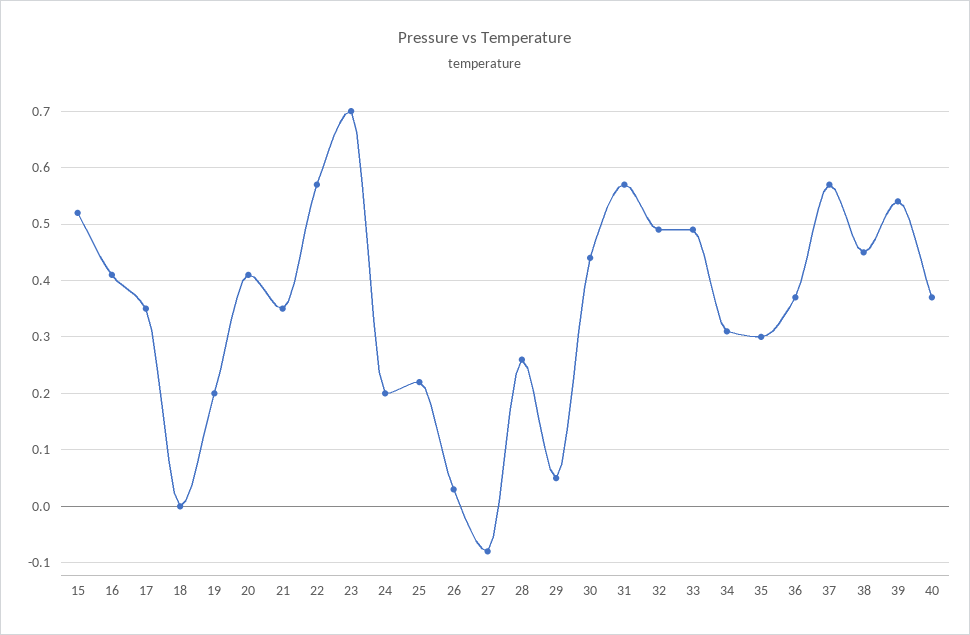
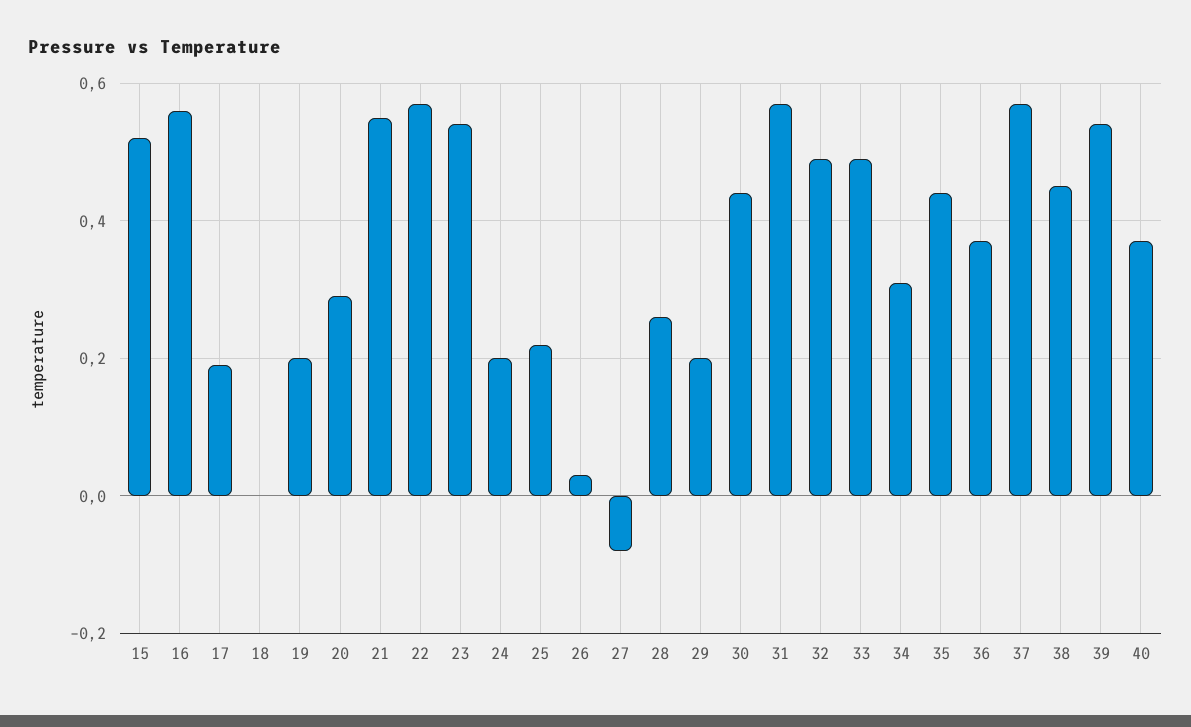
  {
    "15": 0.5,
-   "16": 0.4,
+   "16": 0.55,
-   "17": 0.35,
+   "17": 0.2,
    "18": 0,
    "19": 0.2,
-   "20": 0.4,
+   "20": 0.3,
-   "21": 0.35,
+   "21": 0.55,
    "22": 0.55,
-   "23": 0.7,
+   "23": 0.55,
    "24": 0.2,
    "25": 0.2,
    "26": 0.05,
    "27": -0.1,
    "28": 0.25,
-   "29": 0.05,
+   "29": 0.2,
    "30": 0.45,
    "31": 0.55,
    "32": 0.5,
    "33": 0.5,
    "34": 0.3,
-   "35": 0.3,
+   "35": 0.45,
    "36": 0.35,
    "37": 0.55,
    "38": 0.45,
    "39": 0.55,
    "40": 0.35
  }

